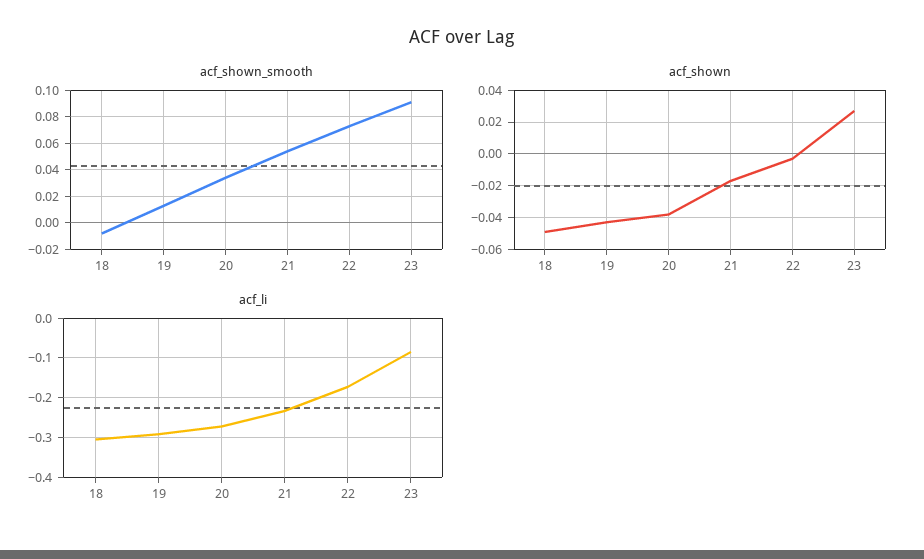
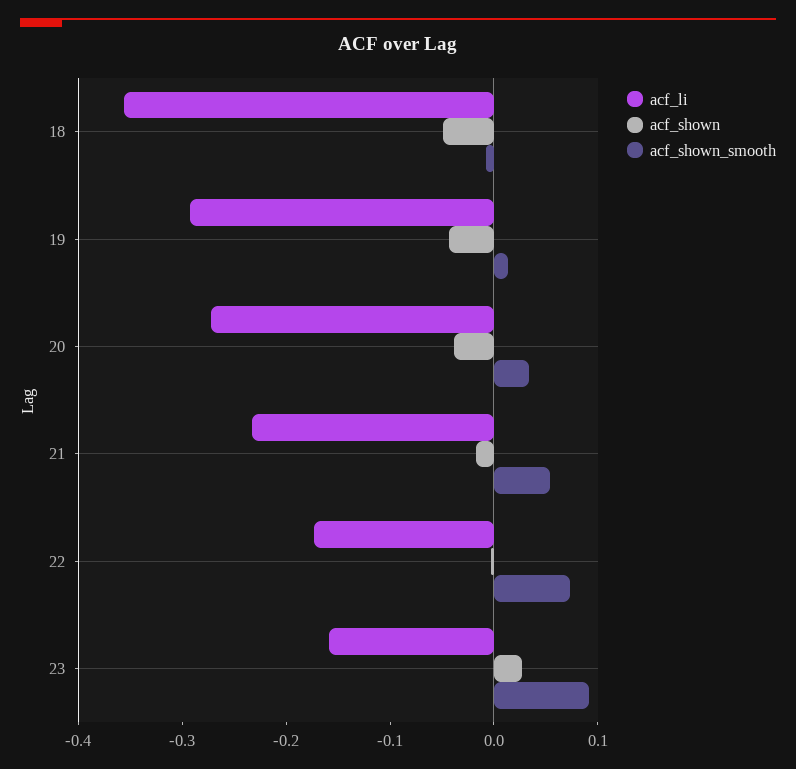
  {
    "acf_shown_smooth": {
      "18": -0.01,
      "19": 0.015,
      "20": 0.035,
      "21": 0.055,
      "22": 0.075,
      "23": 0.09
    },
    "acf_shown": {
      "18": -0.05,
      "19": -0.045,
      "20": -0.04,
      "21": -0.015,
      "22": -0.005,
      "23": 0.025
    },
    "acf_li": {
-     "18": -0.3,
+     "18": -0.36,
      "19": -0.3,
      "20": -0.28,
      "21": -0.24,
      "22": -0.18,
-     "23": -0.08
+     "23": -0.16
    }
  }

